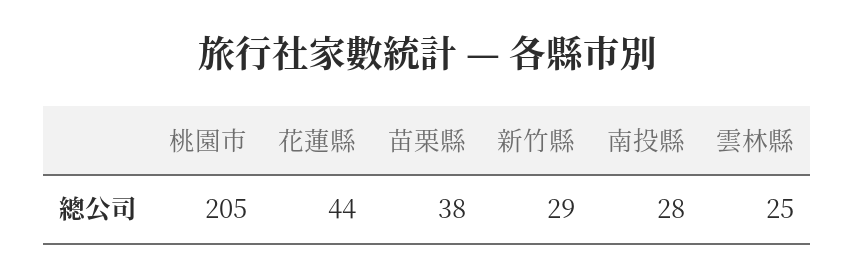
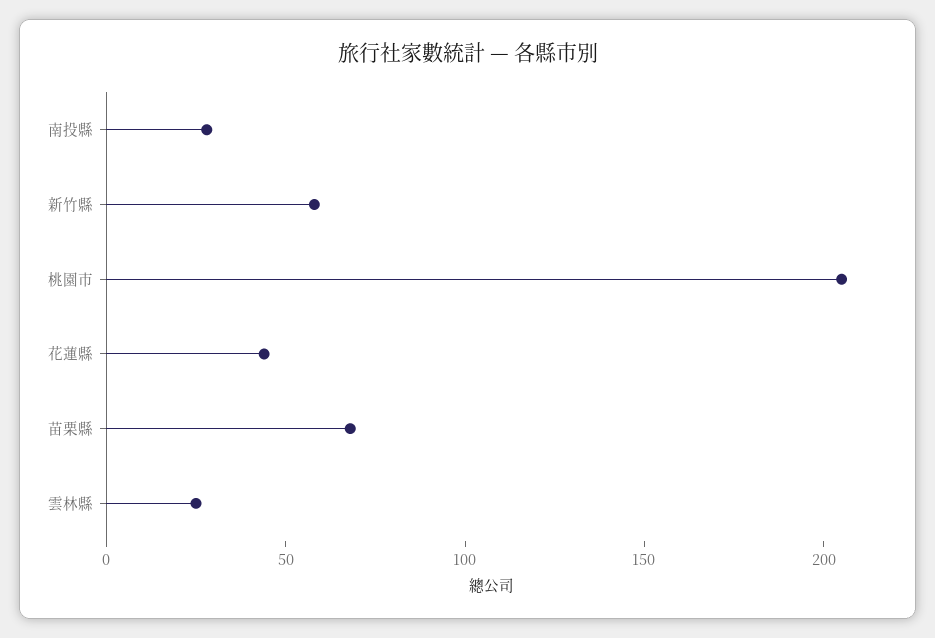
  {
    "桃園市": 205,
    "花蓮縣": 44,
-   "苗栗縣": 38,
+   "苗栗縣": 70,
-   "新竹縣": 29,
+   "新竹縣": 60,
    "南投縣": 28,
    "雲林縣": 25
  }

